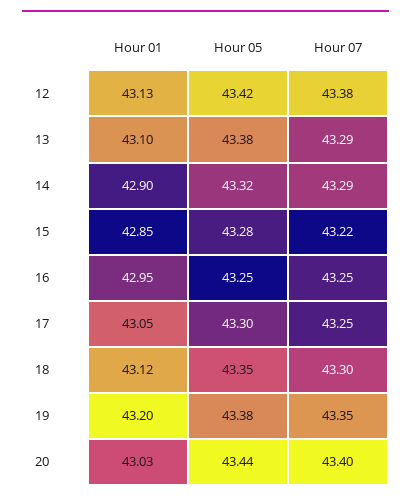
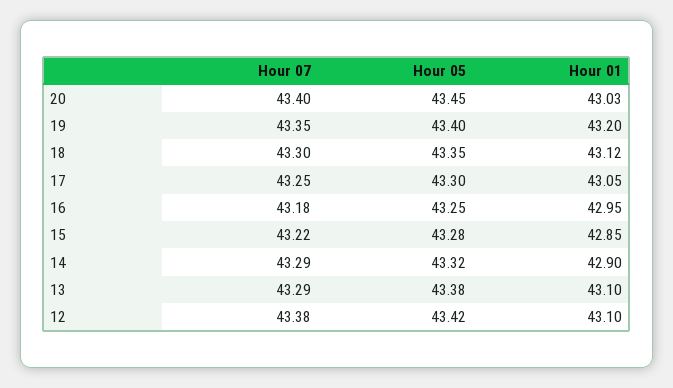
  {
    "Hour 01": {
-     "12": 43.13,
+     "12": 43.1,
      "13": 43.1,
      "14": 42.9,
      "15": 42.85,
      "16": 42.95,
      "17": 43.05,
      "18": 43.12,
      "19": 43.2,
      "20": 43.03
    },
    "Hour 05": {
      "12": 43.42,
      "13": 43.38,
      "14": 43.32,
      "15": 43.28,
      "16": 43.25,
      "17": 43.3,
      "18": 43.35,
-     "19": 43.38,
+     "19": 43.4,
-     "20": 43.44
+     "20": 43.45
    },
    "Hour 07": {
      "12": 43.38,
      "13": 43.29,
      "14": 43.29,
      "15": 43.22,
-     "16": 43.25,
+     "16": 43.18,
      "17": 43.25,
      "18": 43.3,
      "19": 43.35,
      "20": 43.4
    }
  }

